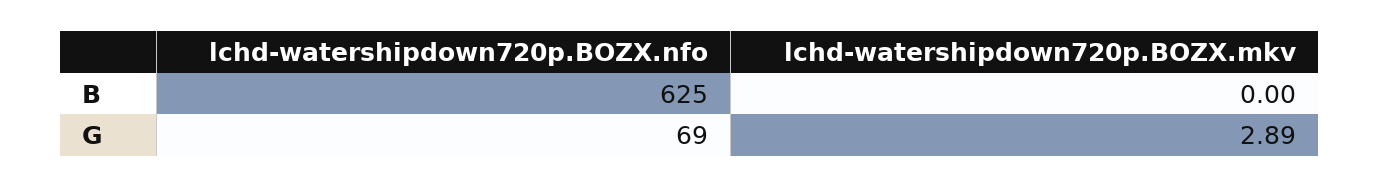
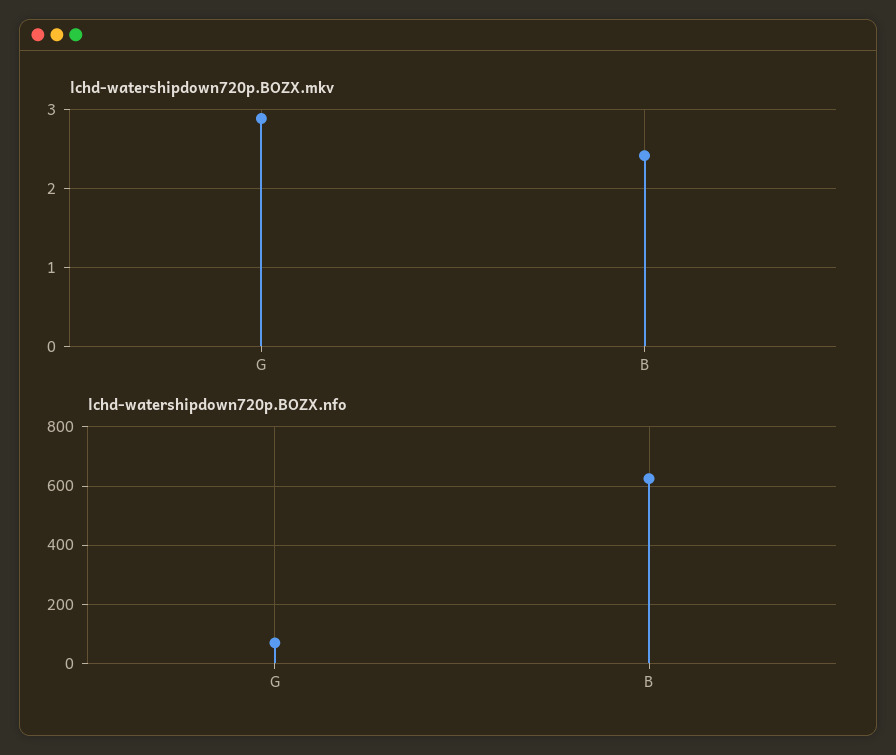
  {
    "lchd-watershipdown720p.BOZX.nfo": {
      "B": 625,
      "G": 69
    },
    "lchd-watershipdown720p.BOZX.mkv": {
-     "B": 0,
+     "B": 2.4,
      "G": 2.89
    }
  }

